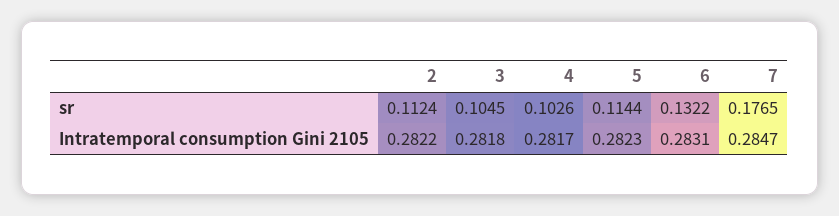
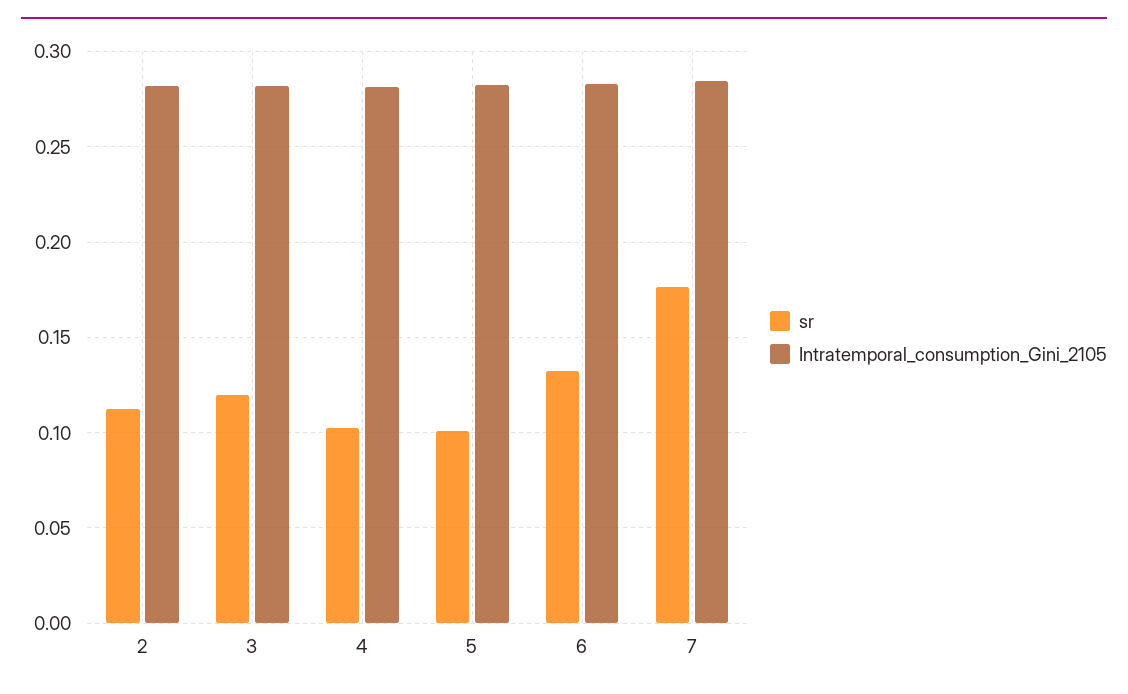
  {
    "sr": {
      "2": 0.1124,
-     "3": 0.1045,
+     "3": 0.12,
      "4": 0.1026,
-     "5": 0.1144,
+     "5": 0.1,
      "6": 0.1322,
      "7": 0.1765
    },
    "Intratemporal consumption Gini 2105": {
      "2": 0.2822,
      "3": 0.2818,
      "4": 0.2817,
      "5": 0.2823,
      "6": 0.2831,
      "7": 0.2847
    }
  }

